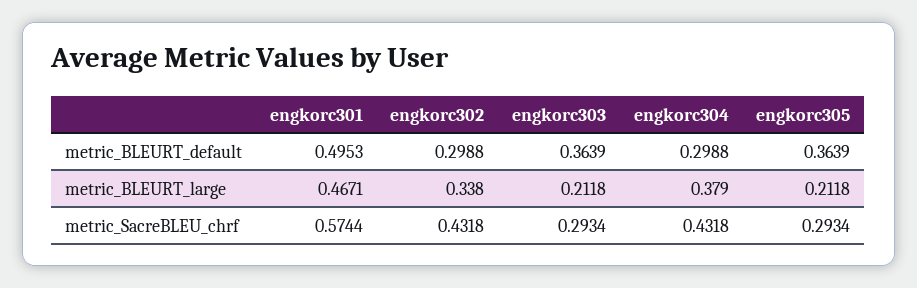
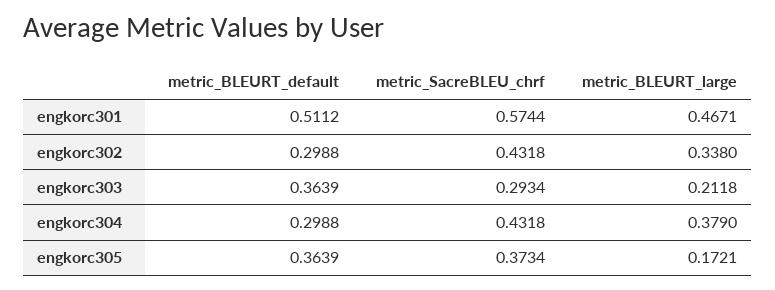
  {
    "engkorc301": {
-     "metric_BLEURT_default": 0.4953,
+     "metric_BLEURT_default": 0.5112,
      "metric_BLEURT_large": 0.4671,
      "metric_SacreBLEU_chrf": 0.5744
    },
    "engkorc302": {
      "metric_BLEURT_default": 0.2988,
      "metric_BLEURT_large": 0.338,
      "metric_SacreBLEU_chrf": 0.4318
    },
    "engkorc303": {
      "metric_BLEURT_default": 0.3639,
      "metric_BLEURT_large": 0.2118,
      "metric_SacreBLEU_chrf": 0.2934
    },
    "engkorc304": {
      "metric_BLEURT_default": 0.2988,
      "metric_BLEURT_large": 0.379,
      "metric_SacreBLEU_chrf": 0.4318
    },
    "engkorc305": {
      "metric_BLEURT_default": 0.3639,
-     "metric_BLEURT_large": 0.2118,
+     "metric_BLEURT_large": 0.1721,
-     "metric_SacreBLEU_chrf": 0.2934
+     "metric_SacreBLEU_chrf": 0.3734
    }
  }

